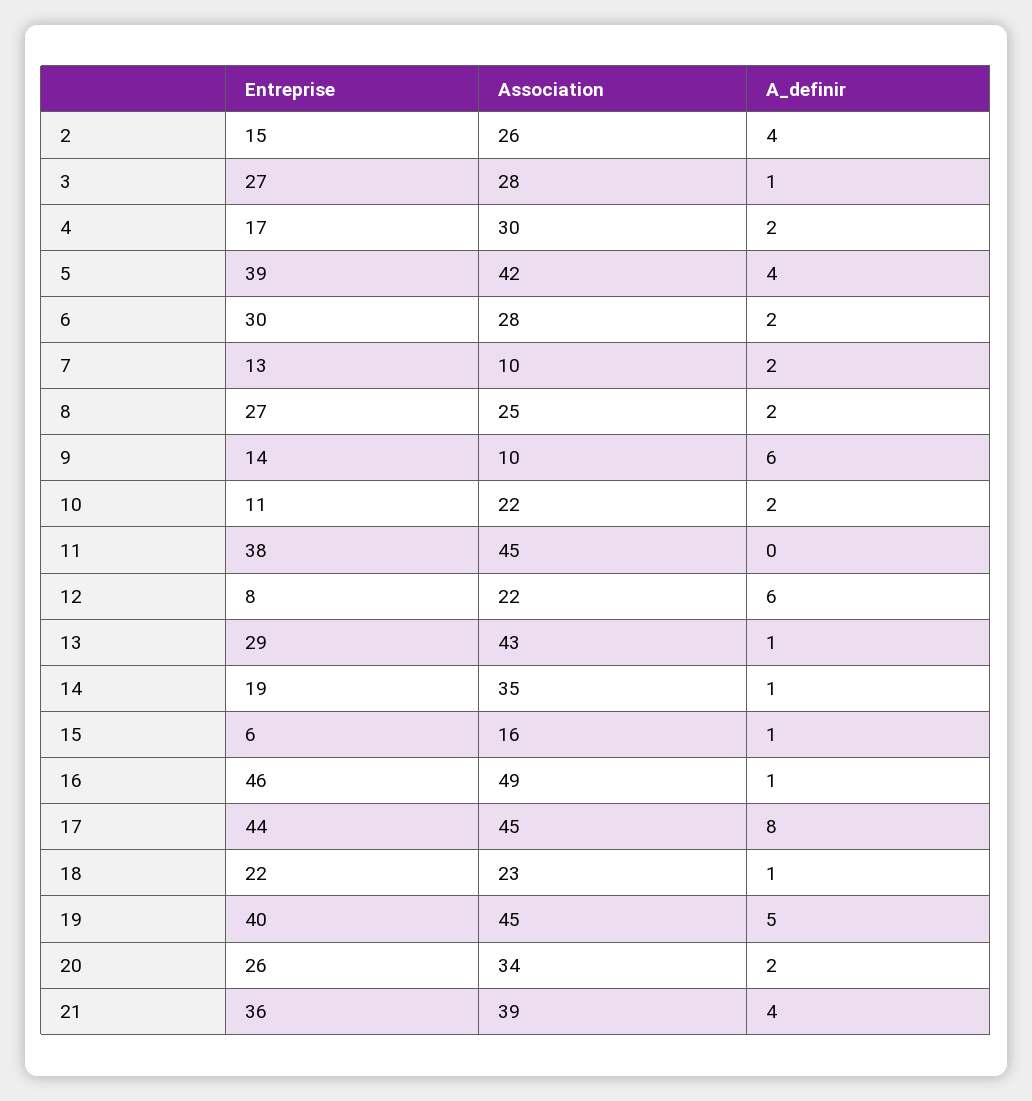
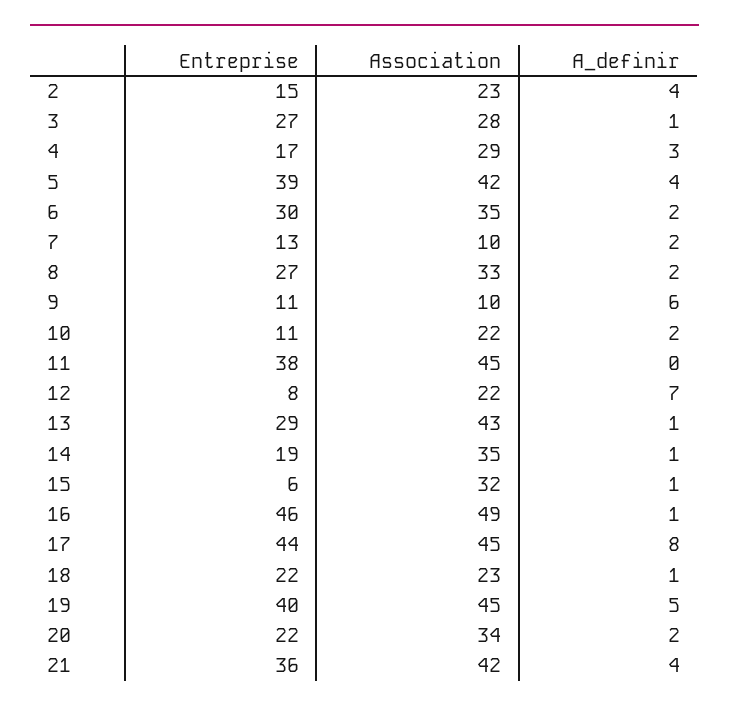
  {
    "Entreprise": {
      "2": 15,
      "3": 27,
      "4": 17,
      "5": 39,
      "6": 30,
      "7": 13,
      "8": 27,
-     "9": 14,
+     "9": 11,
      "10": 11,
      "11": 38,
      "12": 8,
      "13": 29,
      "14": 19,
      "15": 6,
      "16": 46,
      "17": 44,
      "18": 22,
      "19": 40,
-     "20": 26,
+     "20": 22,
      "21": 36
    },
    "Association": {
-     "2": 26,
+     "2": 23,
      "3": 28,
-     "4": 30,
+     "4": 29,
      "5": 42,
-     "6": 28,
+     "6": 35,
      "7": 10,
-     "8": 25,
+     "8": 33,
      "9": 10,
      "10": 22,
      "11": 45,
      "12": 22,
      "13": 43,
      "14": 35,
-     "15": 16,
+     "15": 32,
      "16": 49,
      "17": 45,
      "18": 23,
      "19": 45,
      "20": 34,
-     "21": 39
+     "21": 42
    },
    "A_definir": {
      "2": 4,
      "3": 1,
-     "4": 2,
+     "4": 3,
      "5": 4,
      "6": 2,
      "7": 2,
      "8": 2,
      "9": 6,
      "10": 2,
      "11": 0,
-     "12": 6,
+     "12": 7,
      "13": 1,
      "14": 1,
      "15": 1,
      "16": 1,
      "17": 8,
      "18": 1,
      "19": 5,
      "20": 2,
      "21": 4
    }
  }

